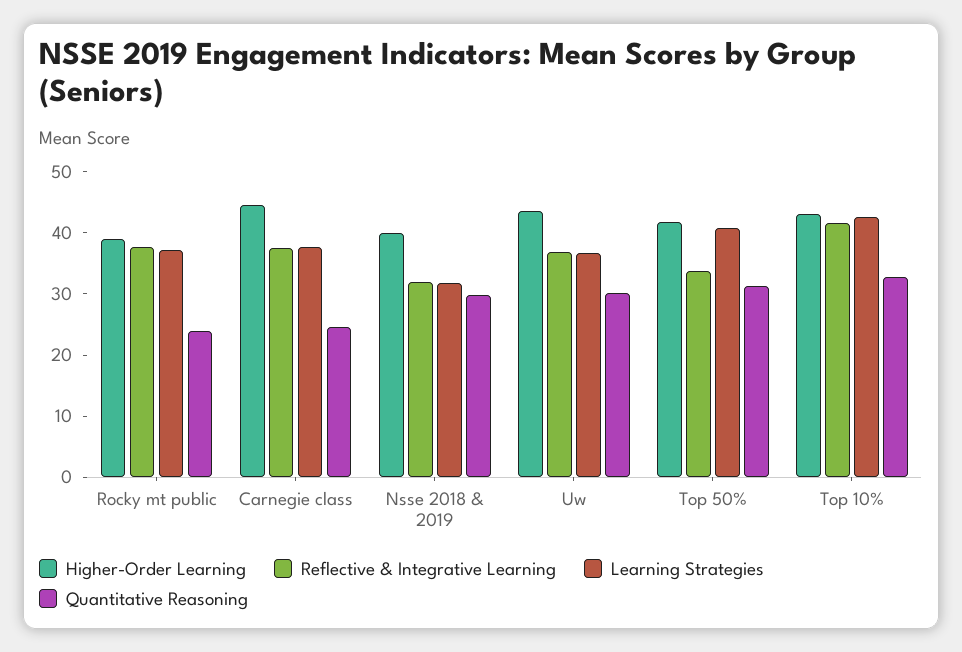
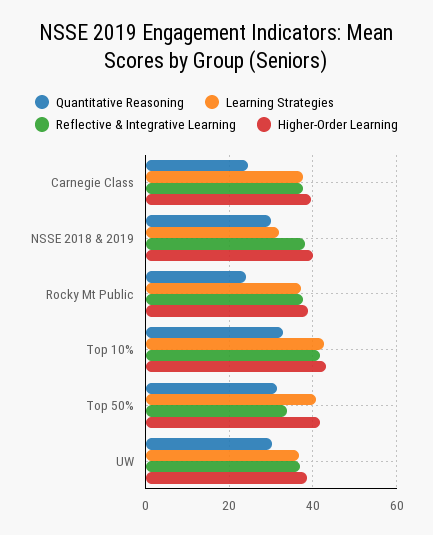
  {
    "Higher-Order Learning": {
      "Rocky mt public": 38,
-     "Carnegie class": 44,
+     "Carnegie class": 40,
      "Nsse 2018 & 2019": 40,
-     "Uw": 44,
+     "Uw": 38,
      "Top 50%": 42,
      "Top 10%": 44
    },
    "Reflective & Integrative Learning": {
      "Rocky mt public": 38,
      "Carnegie class": 38,
-     "Nsse 2018 & 2019": 32,
+     "Nsse 2018 & 2019": 38,
      "Uw": 36,
      "Top 50%": 34,
      "Top 10%": 42
    },
    "Learning Strategies": {
      "Rocky mt public": 38,
      "Carnegie class": 38,
      "Nsse 2018 & 2019": 32,
      "Uw": 36,
      "Top 50%": 40,
      "Top 10%": 42
    },
    "Quantitative Reasoning": {
      "Rocky mt public": 24,
      "Carnegie class": 24,
      "Nsse 2018 & 2019": 30,
      "Uw": 30,
      "Top 50%": 32,
      "Top 10%": 32
    }
  }

